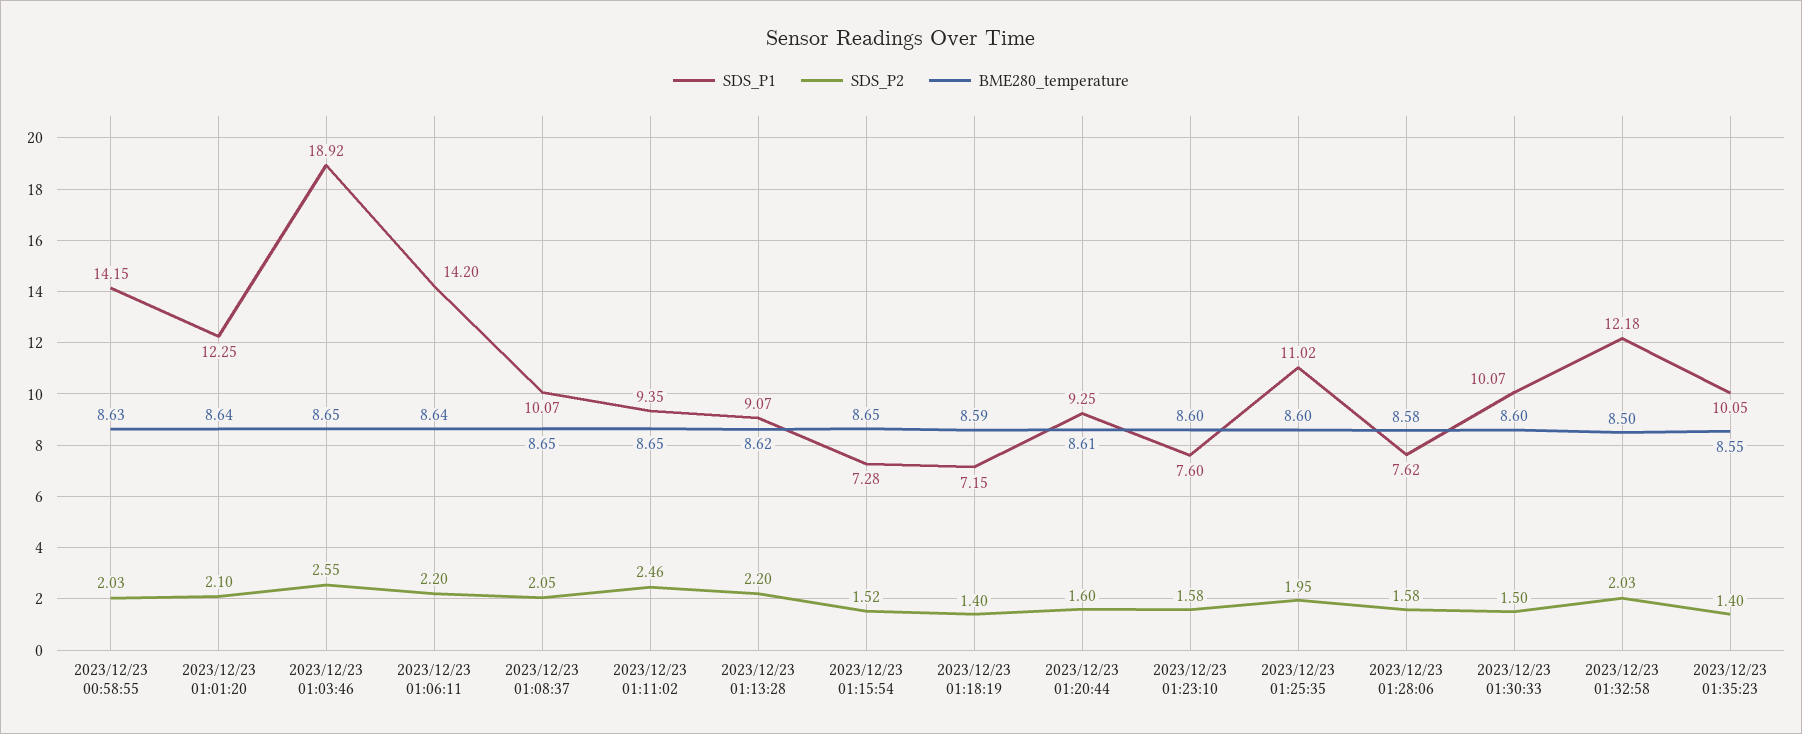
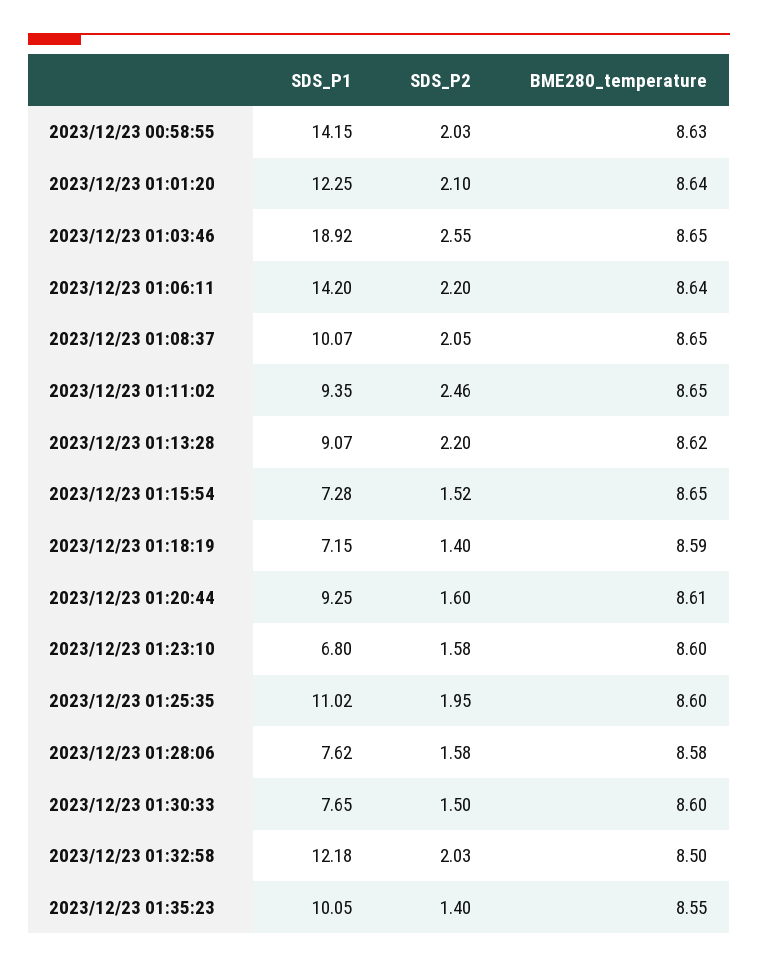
  {
    "SDS_P1": {
      "2023/12/23 00:58:55": 14.15,
      "2023/12/23 01:01:20": 12.25,
      "2023/12/23 01:03:46": 18.92,
      "2023/12/23 01:06:11": 14.2,
      "2023/12/23 01:08:37": 10.07,
      "2023/12/23 01:11:02": 9.35,
      "2023/12/23 01:13:28": 9.07,
      "2023/12/23 01:15:54": 7.28,
      "2023/12/23 01:18:19": 7.15,
      "2023/12/23 01:20:44": 9.25,
-     "2023/12/23 01:23:10": 7.6,
+     "2023/12/23 01:23:10": 6.8,
      "2023/12/23 01:25:35": 11.02,
      "2023/12/23 01:28:06": 7.62,
-     "2023/12/23 01:30:33": 10.07,
+     "2023/12/23 01:30:33": 7.65,
      "2023/12/23 01:32:58": 12.18,
      "2023/12/23 01:35:23": 10.05
    },
    "SDS_P2": {
      "2023/12/23 00:58:55": 2.03,
      "2023/12/23 01:01:20": 2.1,
      "2023/12/23 01:03:46": 2.55,
      "2023/12/23 01:06:11": 2.2,
      "2023/12/23 01:08:37": 2.05,
      "2023/12/23 01:11:02": 2.46,
      "2023/12/23 01:13:28": 2.2,
      "2023/12/23 01:15:54": 1.52,
      "2023/12/23 01:18:19": 1.4,
      "2023/12/23 01:20:44": 1.6,
      "2023/12/23 01:23:10": 1.58,
      "2023/12/23 01:25:35": 1.95,
      "2023/12/23 01:28:06": 1.58,
      "2023/12/23 01:30:33": 1.5,
      "2023/12/23 01:32:58": 2.03,
      "2023/12/23 01:35:23": 1.4
    },
    "BME280_temperature": {
      "2023/12/23 00:58:55": 8.63,
      "2023/12/23 01:01:20": 8.64,
      "2023/12/23 01:03:46": 8.65,
      "2023/12/23 01:06:11": 8.64,
      "2023/12/23 01:08:37": 8.65,
      "2023/12/23 01:11:02": 8.65,
      "2023/12/23 01:13:28": 8.62,
      "2023/12/23 01:15:54": 8.65,
      "2023/12/23 01:18:19": 8.59,
      "2023/12/23 01:20:44": 8.61,
      "2023/12/23 01:23:10": 8.6,
      "2023/12/23 01:25:35": 8.6,
      "2023/12/23 01:28:06": 8.58,
      "2023/12/23 01:30:33": 8.6,
      "2023/12/23 01:32:58": 8.5,
      "2023/12/23 01:35:23": 8.55
    }
  }

